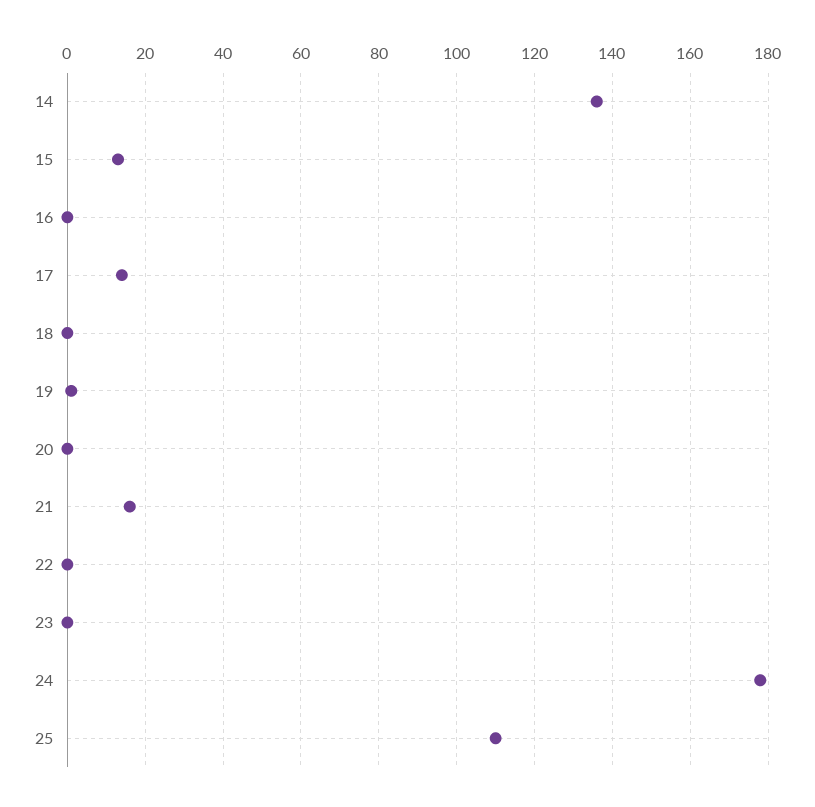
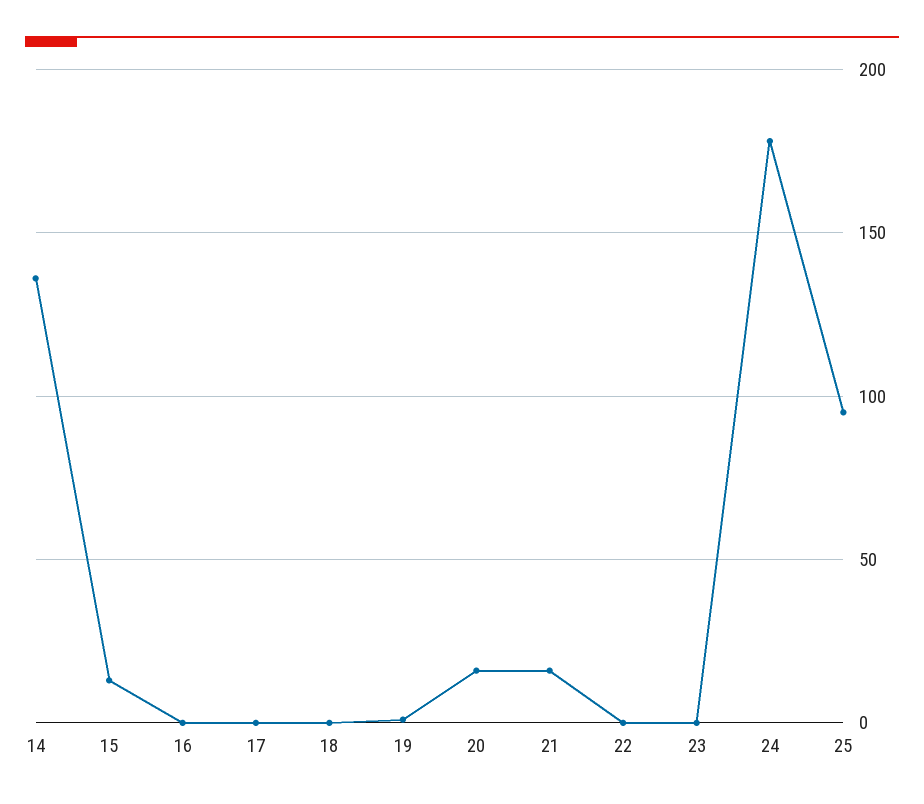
  {
    "14": 135,
    "15": 15,
    "16": 0,
-   "17": 15,
+   "17": 0,
    "18": 0,
    "19": 0,
-   "20": 0,
+   "20": 15,
    "21": 15,
    "22": 0,
    "23": 0,
    "24": 180,
-   "25": 110
+   "25": 95
  }

